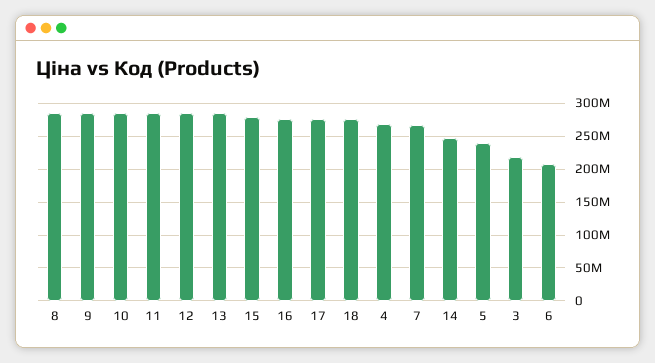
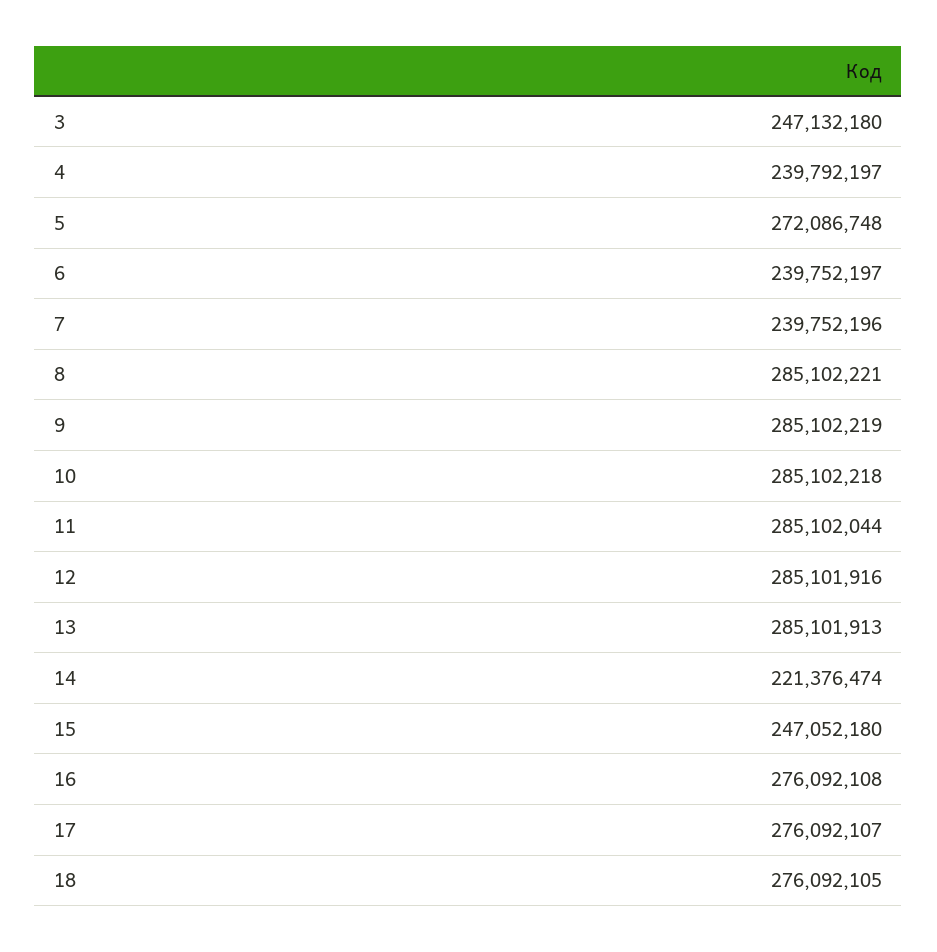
  {
    "8": 285102221,
    "9": 285102219,
    "10": 285102218,
    "11": 285102044,
    "12": 285101916,
    "13": 285101913,
-   "15": 280000000,
+   "15": 247052180,
    "16": 276092108,
    "17": 276092107,
    "18": 276092105,
-   "4": 270000000,
+   "4": 239792197,
-   "7": 270000000,
+   "7": 239752196,
-   "14": 250000000,
+   "14": 221376474,
-   "5": 240000000,
+   "5": 272086748,
-   "3": 220000000,
+   "3": 247132180,
-   "6": 210000000
+   "6": 239752197
  }

